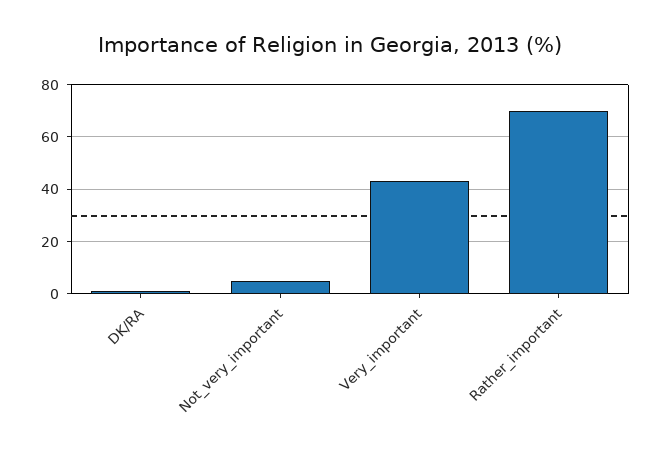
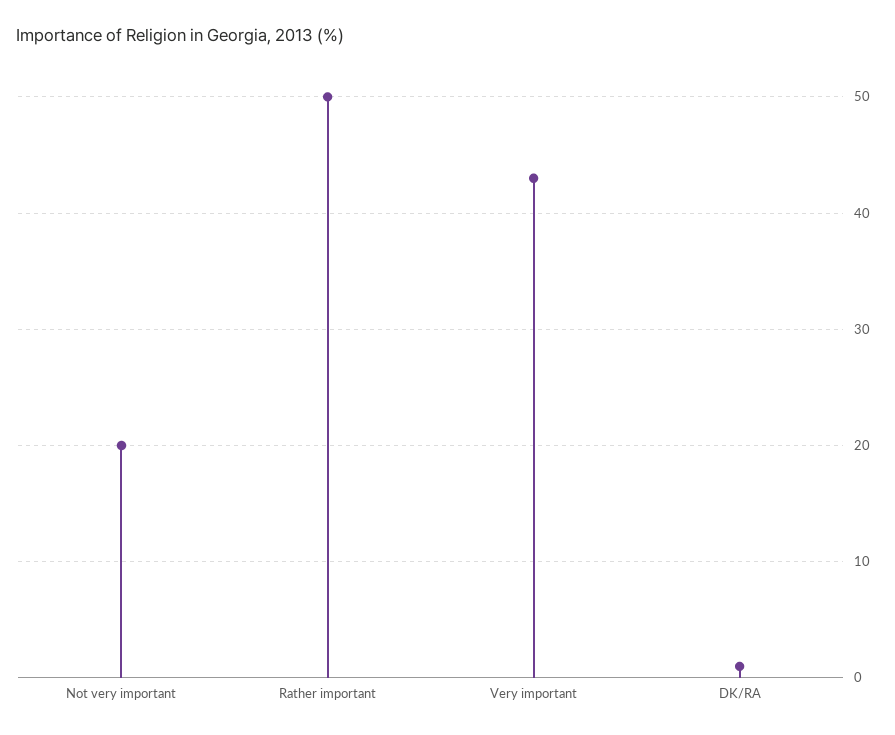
  {
    "DK/RA": 1,
-   "Not_very_important": 5,
+   "Not_very_important": 20,
    "Very_important": 43,
-   "Rather_important": 70
+   "Rather_important": 50
  }

